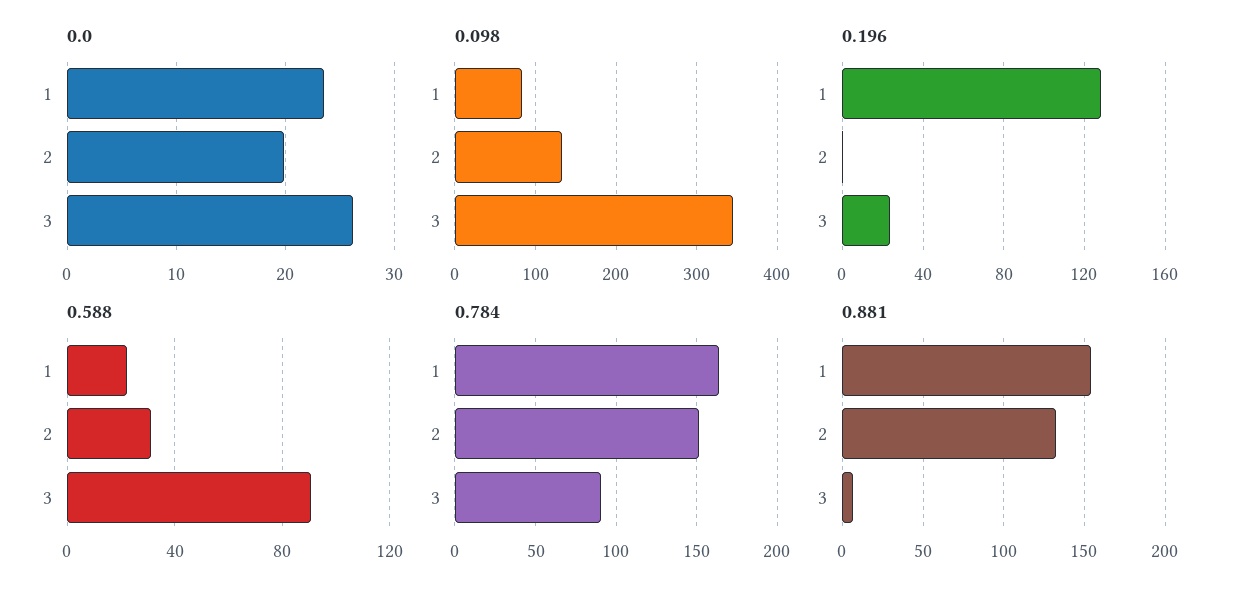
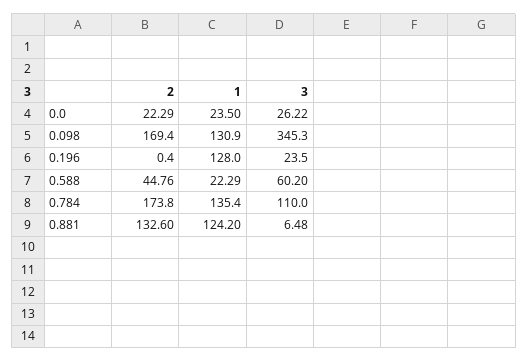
  {
    "0.0": {
      "1": 23.5,
-     "2": 20,
+     "2": 22.29,
      "3": 26.22
    },
    "0.098": {
-     "1": 80,
+     "1": 130.9,
-     "2": 130,
+     "2": 169.4,
      "3": 345.3
    },
    "0.196": {
      "1": 128,
      "2": 0.4,
      "3": 23.5
    },
    "0.588": {
      "1": 22.29,
-     "2": 30,
+     "2": 44.76,
-     "3": 90
+     "3": 60.2
    },
    "0.784": {
-     "1": 165,
+     "1": 135.4,
-     "2": 150,
+     "2": 173.8,
-     "3": 90
+     "3": 110
    },
    "0.881": {
-     "1": 155,
+     "1": 124.2,
      "2": 132.6,
      "3": 6.48
    }
  }

